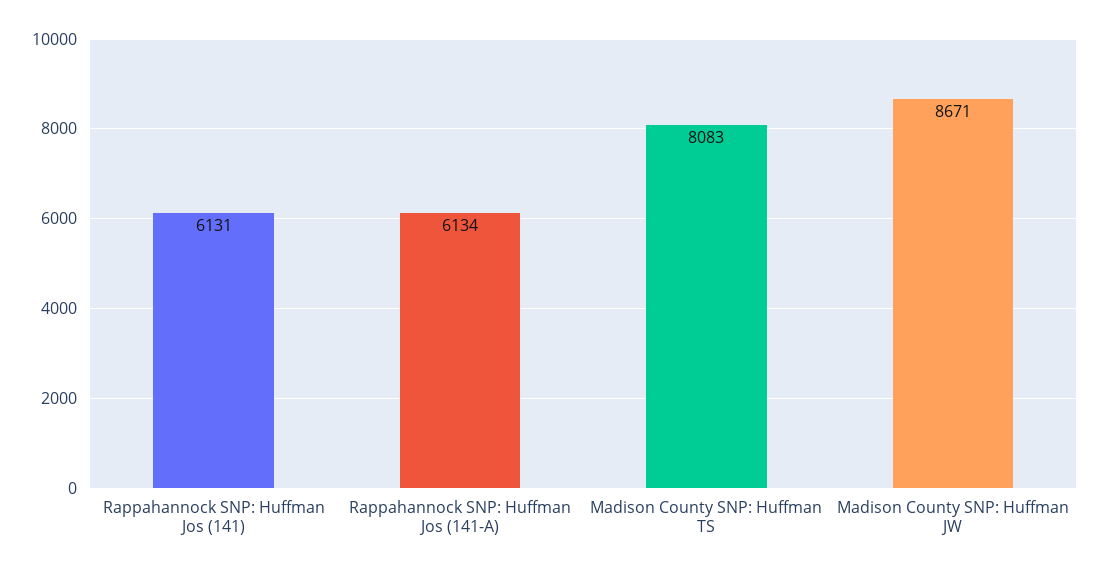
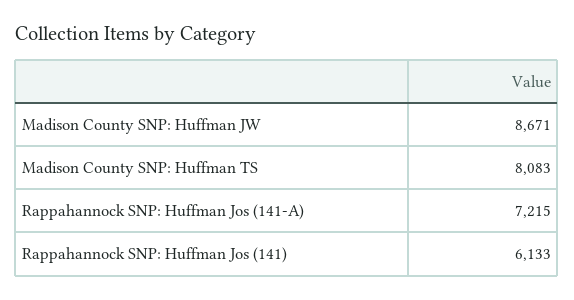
  {
-   "Rappahannock SNP: Huffman Jos (141)": 6131,
+   "Rappahannock SNP: Huffman Jos (141)": 6133,
-   "Rappahannock SNP: Huffman Jos (141-A)": 6134,
+   "Rappahannock SNP: Huffman Jos (141-A)": 7215,
    "Madison County SNP: Huffman TS": 8083,
    "Madison County SNP: Huffman JW": 8671
  }

